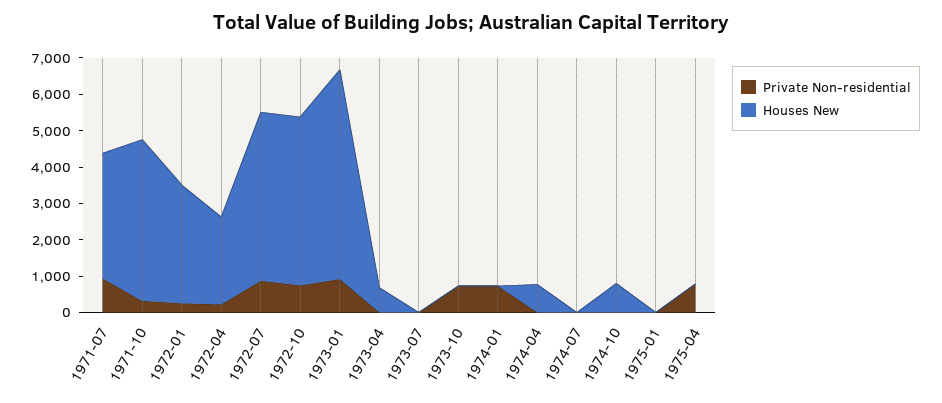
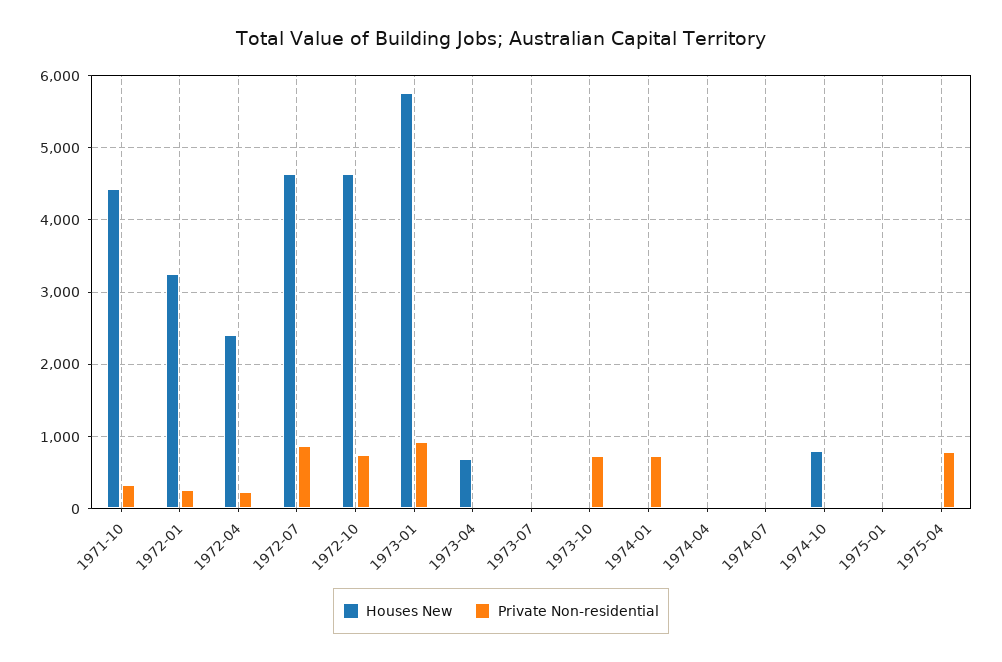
  {
    "Private Non-residential": {
-     "1971-07": 1000,
      "1971-10": 300,
      "1972-01": 300,
      "1972-04": 200,
      "1972-07": 900,
      "1972-10": 700,
      "1973-01": 900,
      "1973-04": 0,
      "1973-07": 0,
      "1973-10": 700,
      "1974-01": 700,
      "1974-04": 0,
      "1974-07": 0,
      "1974-10": 0,
      "1975-01": 0,
      "1975-04": 800
    },
    "Houses New": {
-     "1971-07": 3500,
      "1971-10": 4400,
      "1972-01": 3300,
      "1972-04": 2400,
      "1972-07": 4600,
      "1972-10": 4600,
      "1973-01": 5800,
      "1973-04": 700,
      "1973-07": 0,
      "1973-10": 0,
      "1974-01": 0,
-     "1974-04": 750,
+     "1974-04": 0,
      "1974-07": 0,
      "1974-10": 800,
      "1975-01": 0,
      "1975-04": 0
    }
  }

